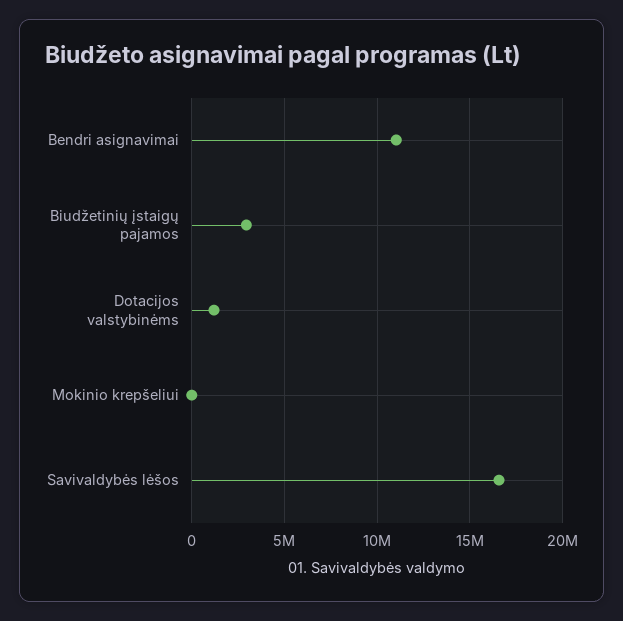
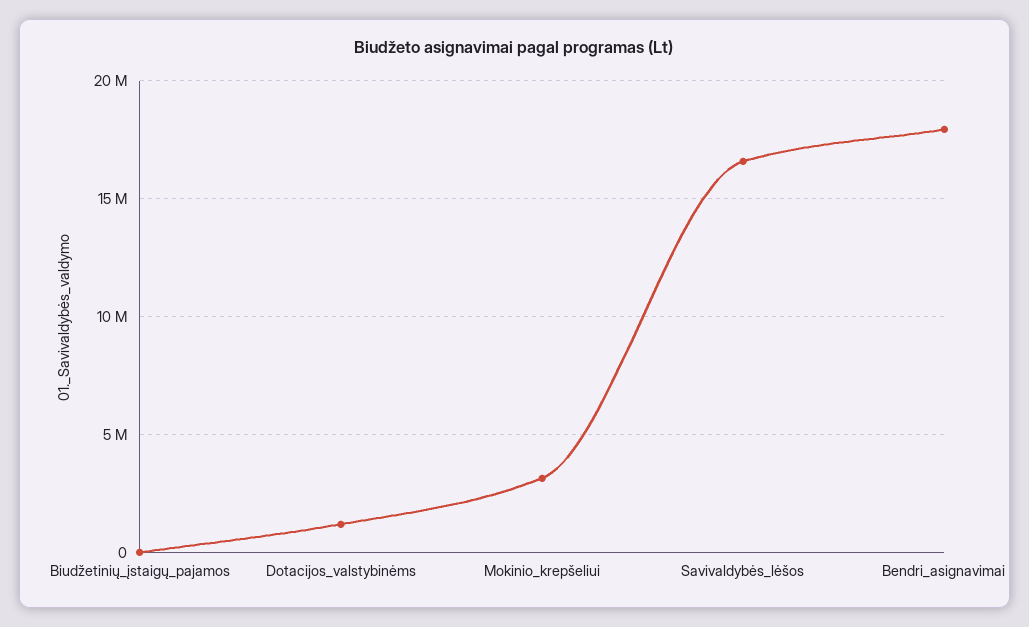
  {
-   "Bendri asignavimai": 11000000,
+   "Bendri asignavimai": 18000000,
-   "Biudžetinių įstaigų pajamos": 3000000,
+   "Biudžetinių įstaigų pajamos": 0,
    "Dotacijos valstybinėms": 1000000,
-   "Mokinio krepšeliui": 0,
+   "Mokinio krepšeliui": 3000000,
    "Savivaldybės lėšos": 16500000
  }

